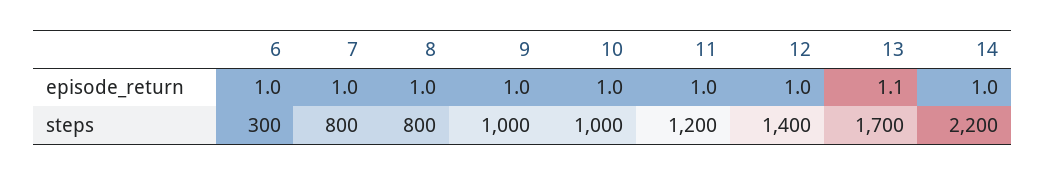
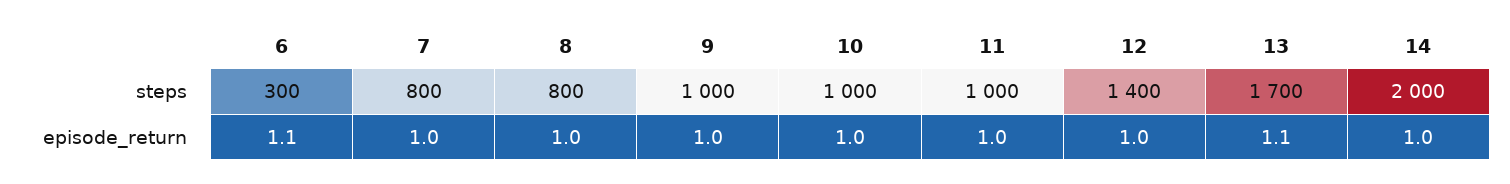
  {
    "6": {
-     "episode_return": 1,
+     "episode_return": 1.1,
      "steps": 300
    },
    "7": {
      "episode_return": 1,
      "steps": 800
    },
    "8": {
      "episode_return": 1,
      "steps": 800
    },
    "9": {
      "episode_return": 1,
      "steps": 1000
    },
    "10": {
      "episode_return": 1,
      "steps": 1000
    },
    "11": {
      "episode_return": 1,
-     "steps": 1200
+     "steps": 1000
    },
    "12": {
      "episode_return": 1,
      "steps": 1400
    },
    "13": {
      "episode_return": 1.1,
      "steps": 1700
    },
    "14": {
      "episode_return": 1,
-     "steps": 2200
+     "steps": 2000
    }
  }

